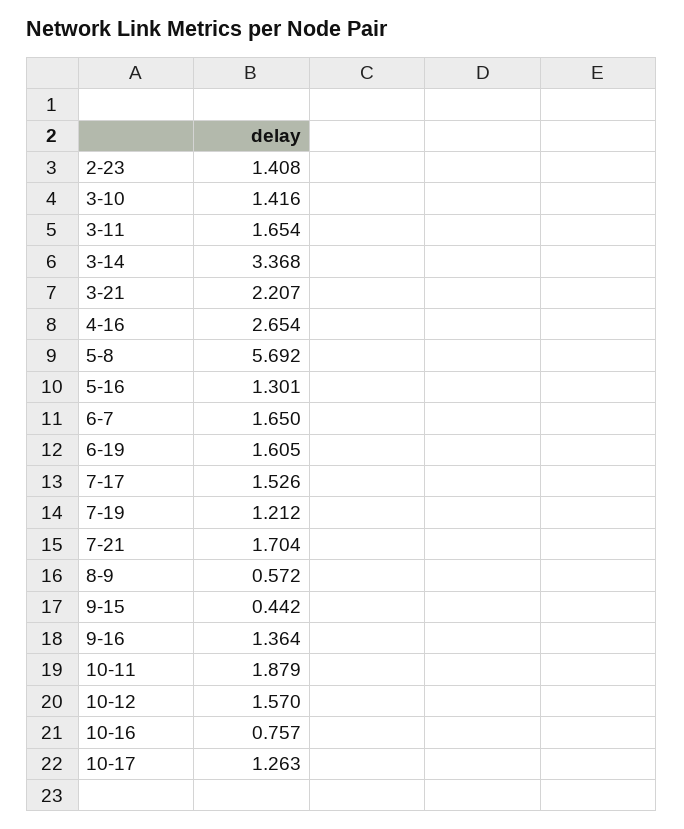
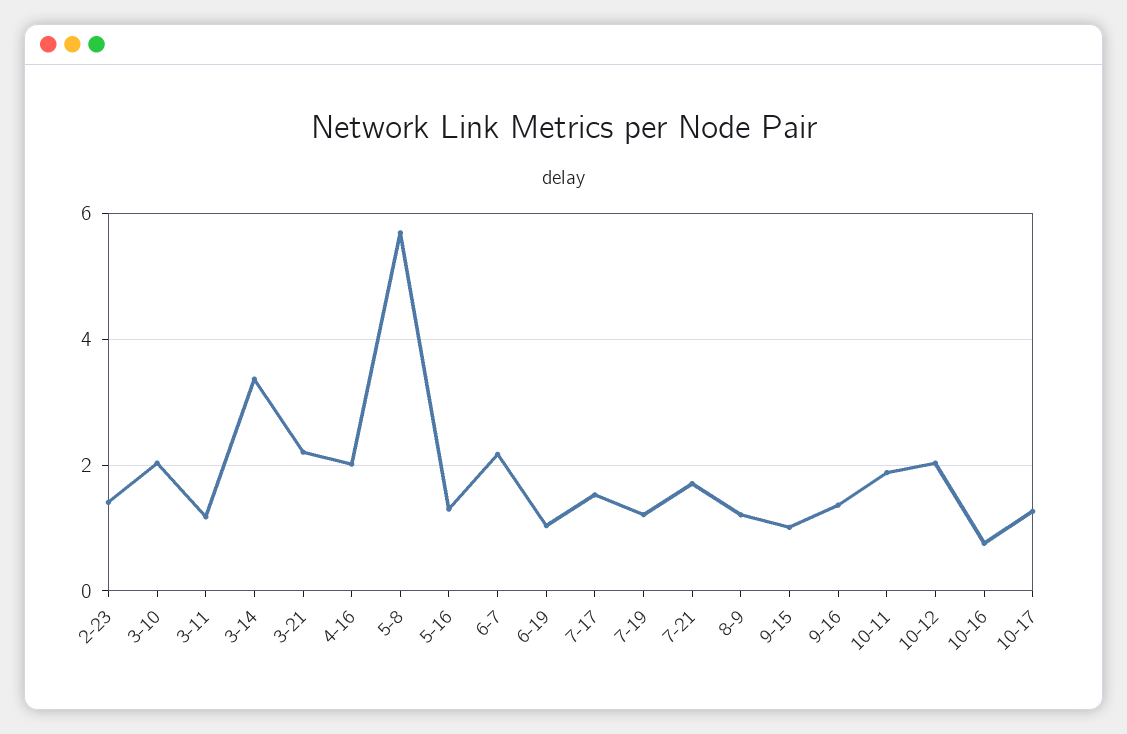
  {
    "2-23": 1.408,
-   "3-10": 1.416,
+   "3-10": 2,
-   "3-11": 1.654,
+   "3-11": 1.2,
    "3-14": 3.368,
    "3-21": 2.207,
-   "4-16": 2.654,
+   "4-16": 2,
    "5-8": 5.692,
    "5-16": 1.301,
-   "6-7": 1.65,
+   "6-7": 2.2,
-   "6-19": 1.605,
+   "6-19": 1,
    "7-17": 1.526,
    "7-19": 1.212,
    "7-21": 1.704,
-   "8-9": 0.572,
+   "8-9": 1.2,
-   "9-15": 0.442,
+   "9-15": 1,
    "9-16": 1.364,
    "10-11": 1.879,
-   "10-12": 1.57,
+   "10-12": 2,
    "10-16": 0.757,
    "10-17": 1.263
  }

